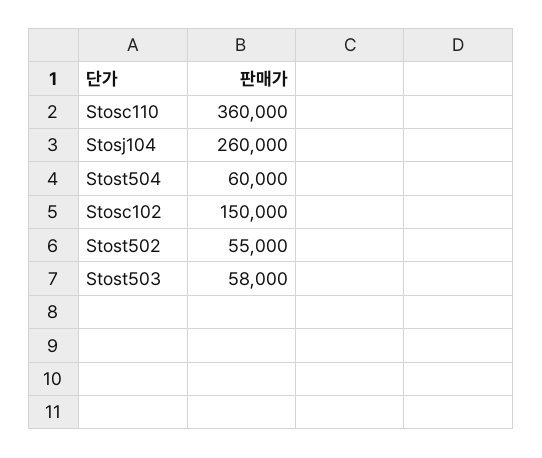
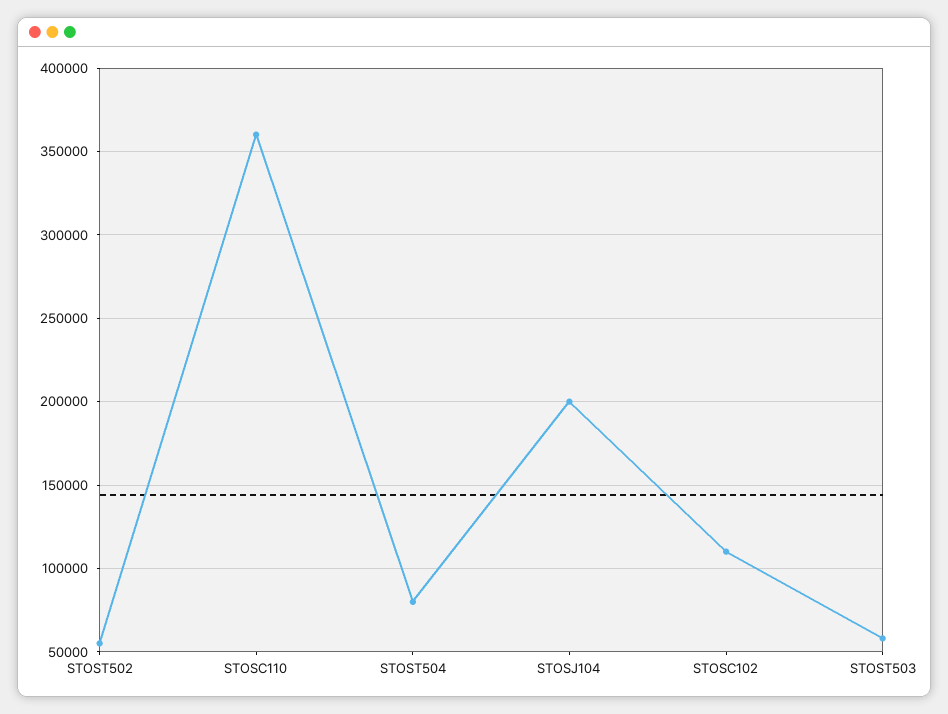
  {
    "Stosc110": 360000,
-   "Stosj104": 260000,
+   "Stosj104": 200000,
-   "Stost504": 60000,
+   "Stost504": 80000,
-   "Stosc102": 150000,
+   "Stosc102": 110000,
    "Stost502": 55000,
    "Stost503": 58000
  }

